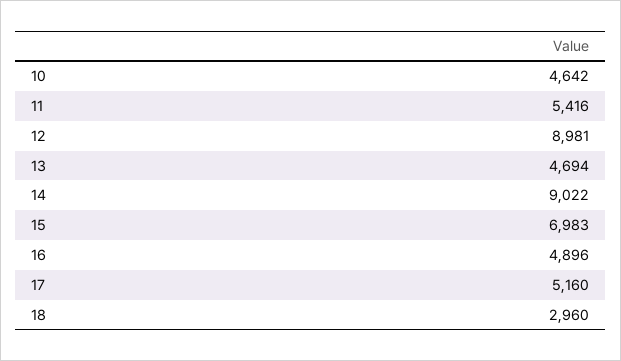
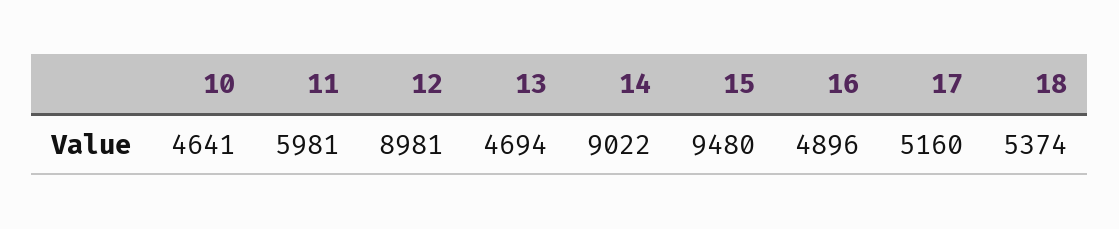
  {
-   "10": 4642,
+   "10": 4641,
-   "11": 5416,
+   "11": 5981,
    "12": 8981,
    "13": 4694,
    "14": 9022,
-   "15": 6983,
+   "15": 9480,
    "16": 4896,
    "17": 5160,
-   "18": 2960
+   "18": 5374
  }

